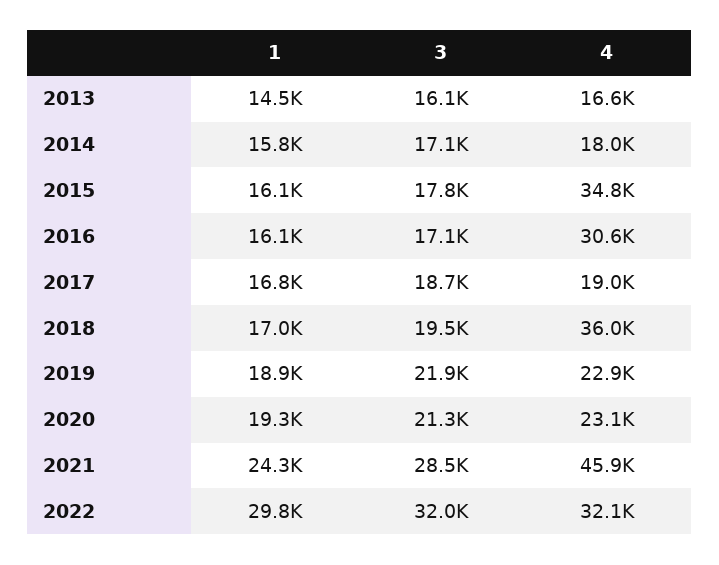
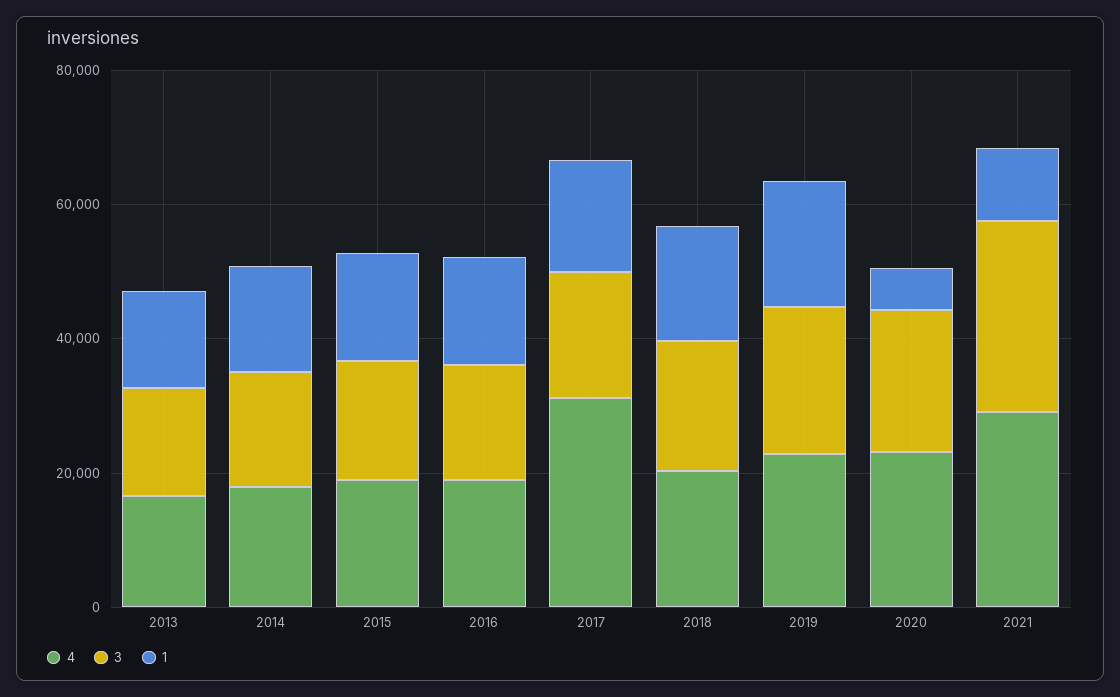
  {
    "1": {
      "2013": 14500,
      "2014": 15800,
      "2015": 16100,
      "2016": 16100,
      "2017": 16800,
      "2018": 17000,
      "2019": 18900,
-     "2020": 19300,
+     "2020": 5000,
-     "2021": 24300,
+     "2021": 10000
-     "2022": 29800
    },
    "3": {
      "2013": 16100,
      "2014": 17100,
      "2015": 17800,
      "2016": 17100,
      "2017": 18700,
      "2018": 19500,
      "2019": 21900,
      "2020": 21300,
-     "2021": 28500,
+     "2021": 28500
-     "2022": 32000
    },
    "4": {
      "2013": 16600,
      "2014": 18000,
-     "2015": 34800,
+     "2015": 20000,
-     "2016": 30600,
+     "2016": 20000,
-     "2017": 19000,
+     "2017": 30000,
-     "2018": 36000,
+     "2018": 20000,
      "2019": 22900,
      "2020": 23100,
-     "2021": 45900,
+     "2021": 30000
-     "2022": 32100
    }
  }

